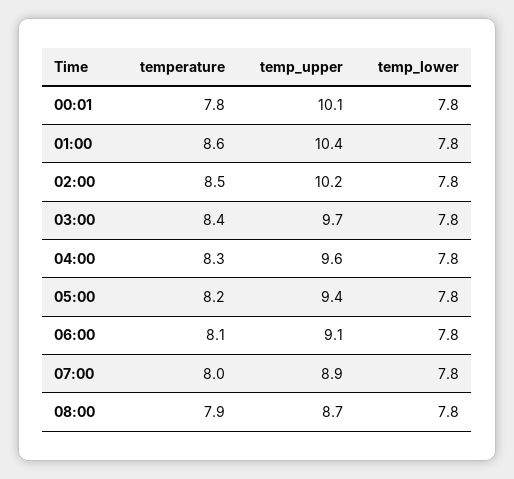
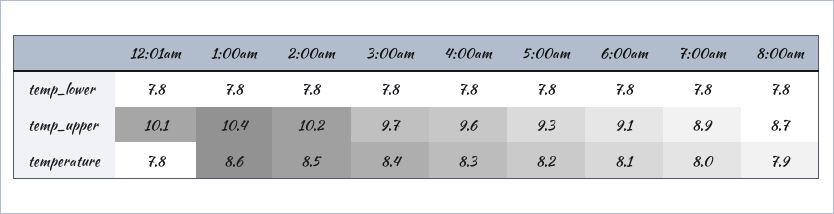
  {
    "temperature": {
      "00:01": 7.8,
      "01:00": 8.6,
      "02:00": 8.5,
      "03:00": 8.4,
      "04:00": 8.3,
      "05:00": 8.2,
      "06:00": 8.1,
      "07:00": 8,
      "08:00": 7.9
    },
    "temp_upper": {
      "00:01": 10.1,
      "01:00": 10.4,
      "02:00": 10.2,
      "03:00": 9.7,
      "04:00": 9.6,
-     "05:00": 9.4,
+     "05:00": 9.3,
      "06:00": 9.1,
      "07:00": 8.9,
      "08:00": 8.7
    },
    "temp_lower": {
      "00:01": 7.8,
      "01:00": 7.8,
      "02:00": 7.8,
      "03:00": 7.8,
      "04:00": 7.8,
      "05:00": 7.8,
      "06:00": 7.8,
      "07:00": 7.8,
      "08:00": 7.8
    }
  }

